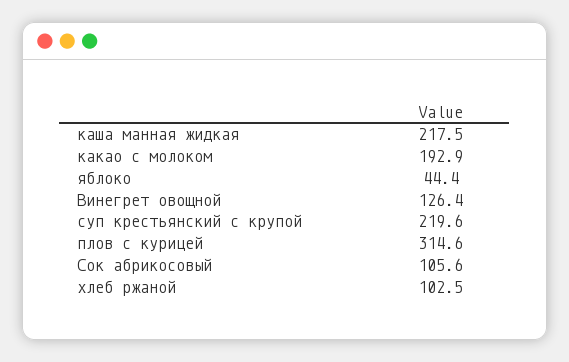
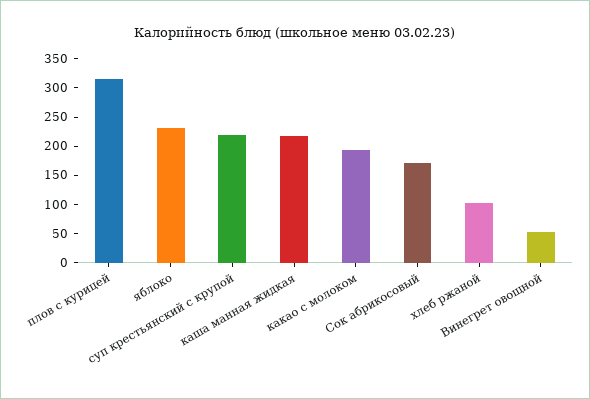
  {
    "каша манная жидкая": 217.5,
    "какао с молоком": 192.9,
-   "яблоко": 44.4,
+   "яблоко": 225,
-   "Винегрет овощной": 126.4,
+   "Винегрет овощной": 50,
    "суп крестьянский с крупой": 219.6,
    "плов с курицей": 314.6,
-   "Сок абрикосовый": 105.6,
+   "Сок абрикосовый": 175,
    "хлеб ржаной": 102.5
  }

